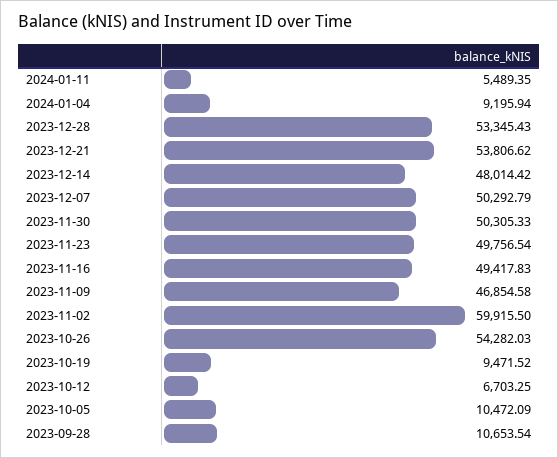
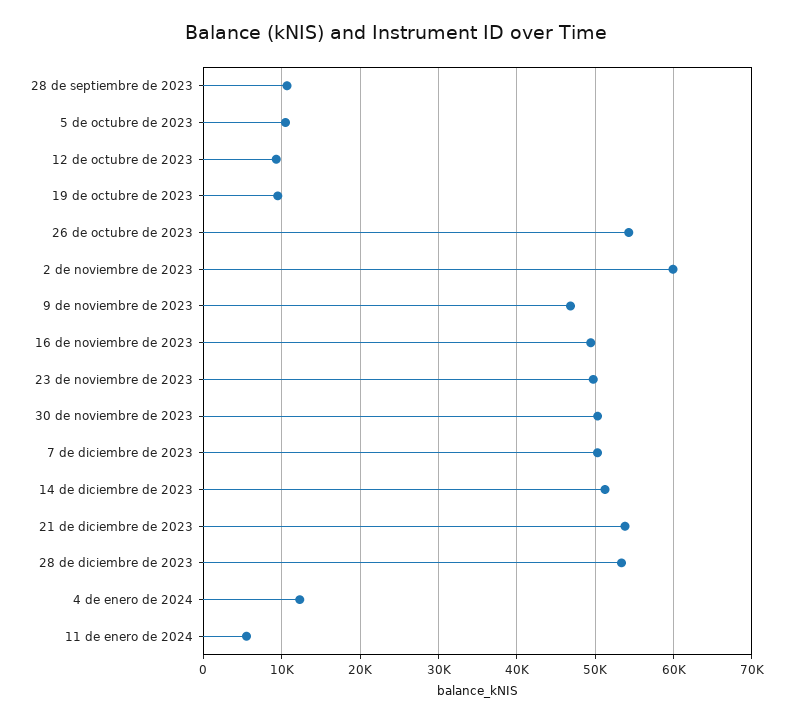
  {
    "2024-01-11": 5489.35,
-   "2024-01-04": 9195.94,
+   "2024-01-04": 12000,
    "2023-12-28": 53345.43,
    "2023-12-21": 53806.62,
-   "2023-12-14": 48014.42,
+   "2023-12-14": 51000,
    "2023-12-07": 50292.79,
    "2023-11-30": 50305.33,
    "2023-11-23": 49756.54,
    "2023-11-16": 49417.83,
    "2023-11-09": 46854.58,
    "2023-11-02": 59915.5,
    "2023-10-26": 54282.03,
    "2023-10-19": 9471.52,
-   "2023-10-12": 6703.25,
+   "2023-10-12": 9000,
    "2023-10-05": 10472.09,
    "2023-09-28": 10653.54
  }

